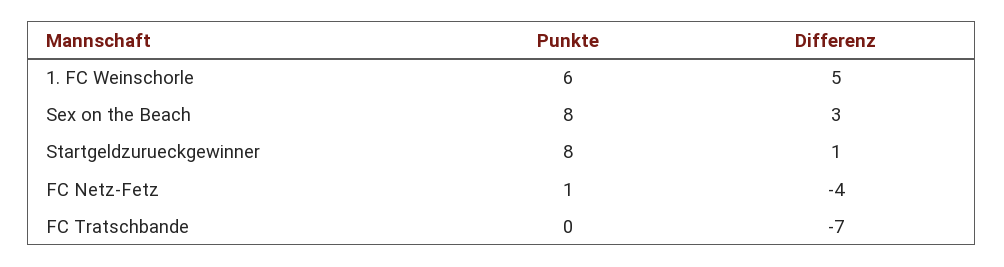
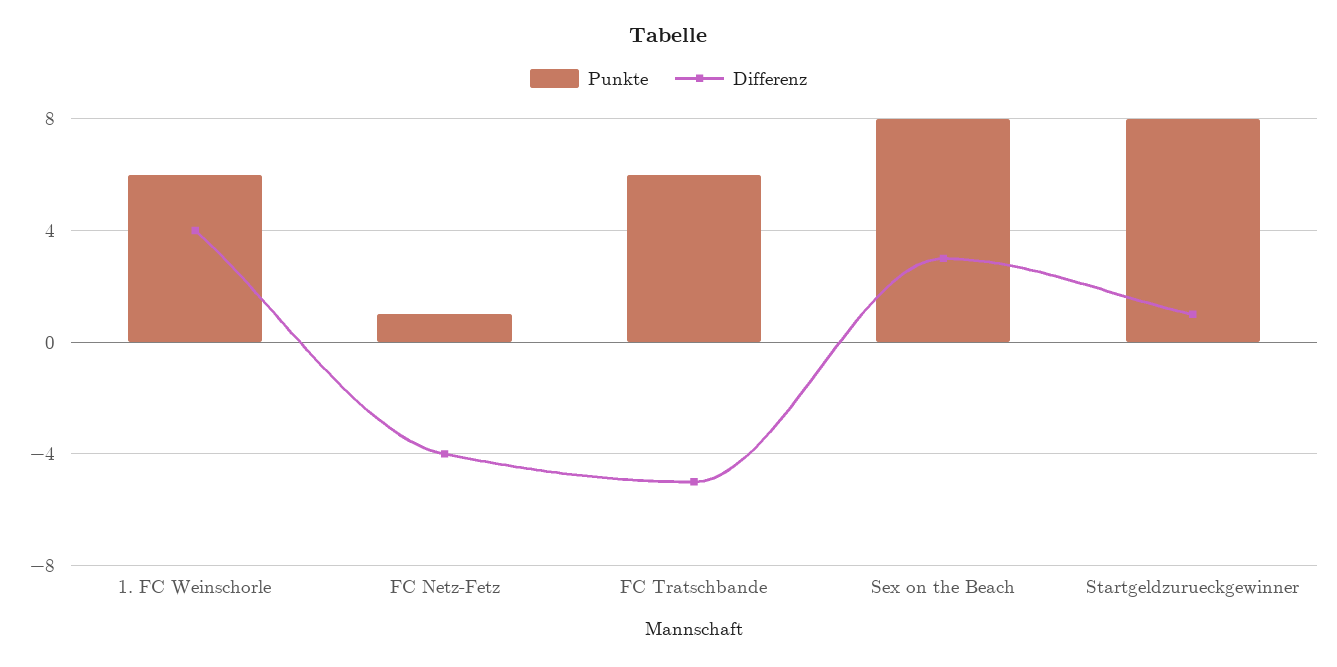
  {
    "Punkte": {
      "1. FC Weinschorle": 6,
      "Sex on the Beach": 8,
      "Startgeldzurueckgewinner": 8,
      "FC Netz-Fetz": 1,
-     "FC Tratschbande": 0
+     "FC Tratschbande": 6
    },
    "Differenz": {
-     "1. FC Weinschorle": 5,
+     "1. FC Weinschorle": 4,
      "Sex on the Beach": 3,
      "Startgeldzurueckgewinner": 1,
      "FC Netz-Fetz": -4,
-     "FC Tratschbande": -7
+     "FC Tratschbande": -5
    }
  }

